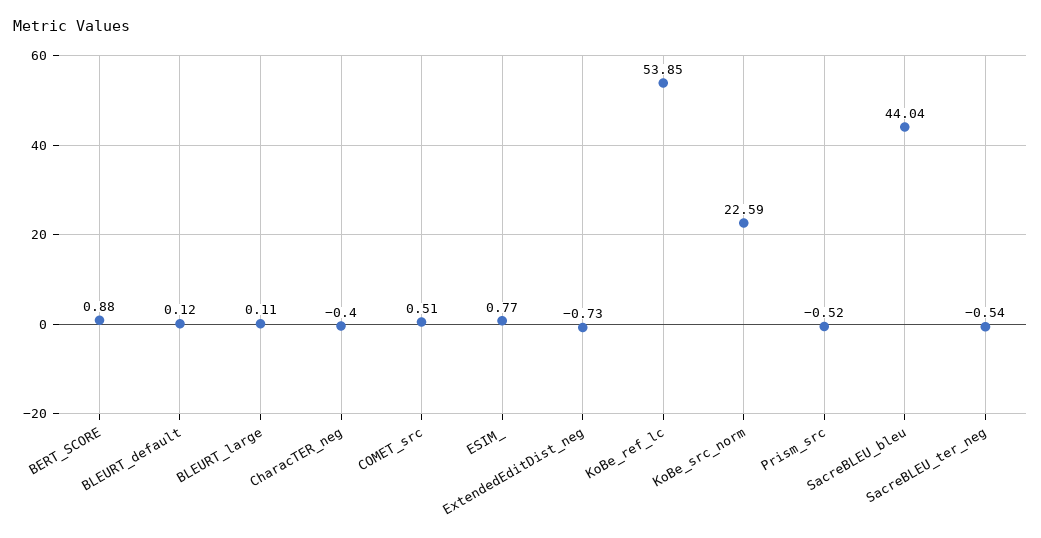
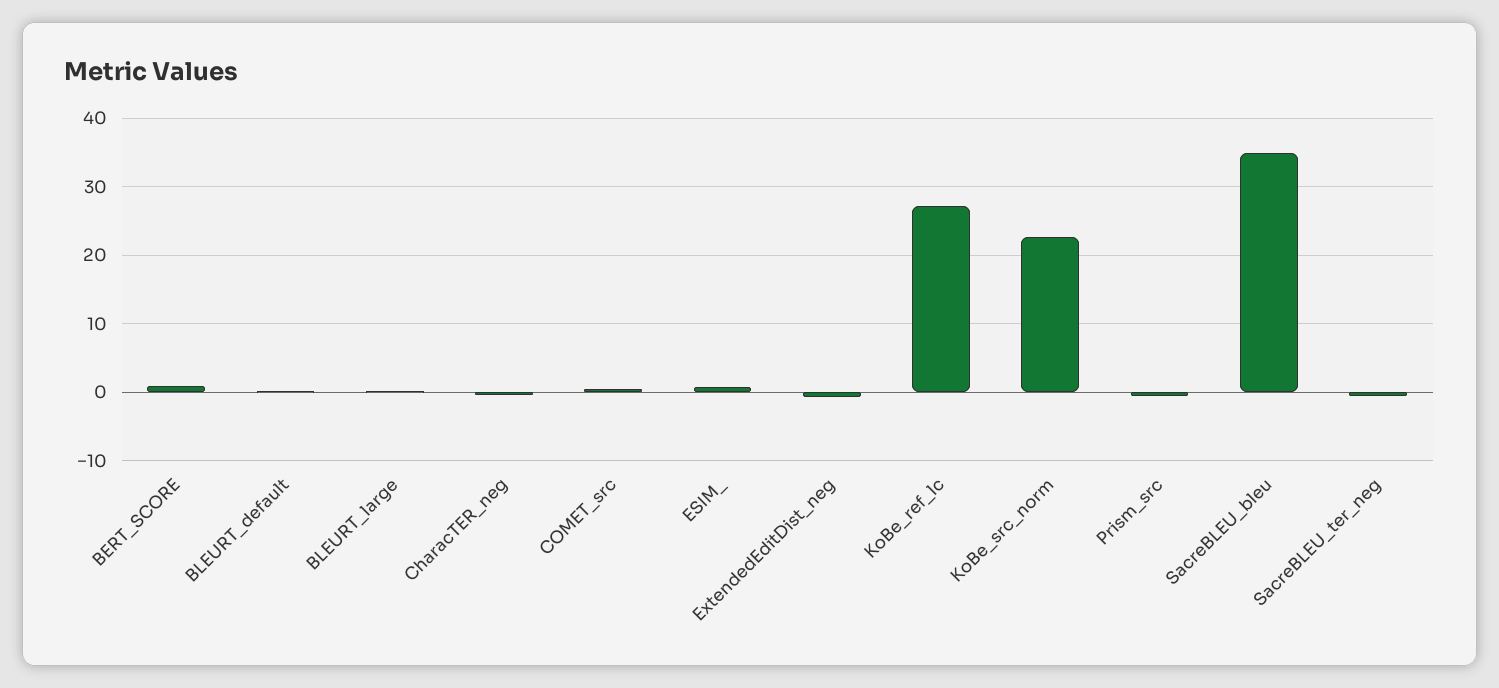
  {
    "BERT_SCORE": 0.88,
    "BLEURT_default": 0.12,
    "BLEURT_large": 0.11,
    "CharacTER_neg": -0.4,
    "COMET_src": 0.51,
    "ESIM_": 0.77,
    "ExtendedEditDist_neg": -0.73,
-   "KoBe_ref_lc": 53.85,
+   "KoBe_ref_lc": 27,
    "KoBe_src_norm": 22.59,
    "Prism_src": -0.52,
-   "SacreBLEU_bleu": 44.04,
+   "SacreBLEU_bleu": 35,
    "SacreBLEU_ter_neg": -0.54
  }

